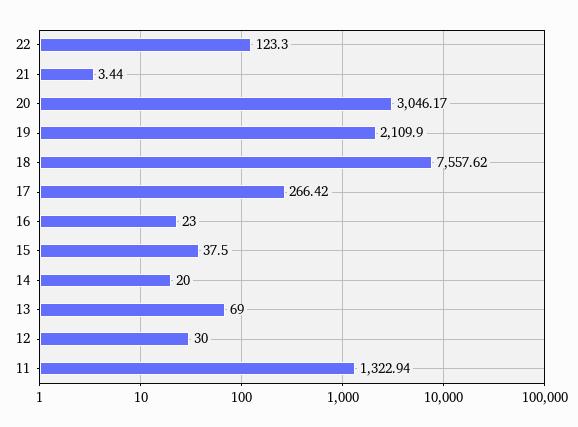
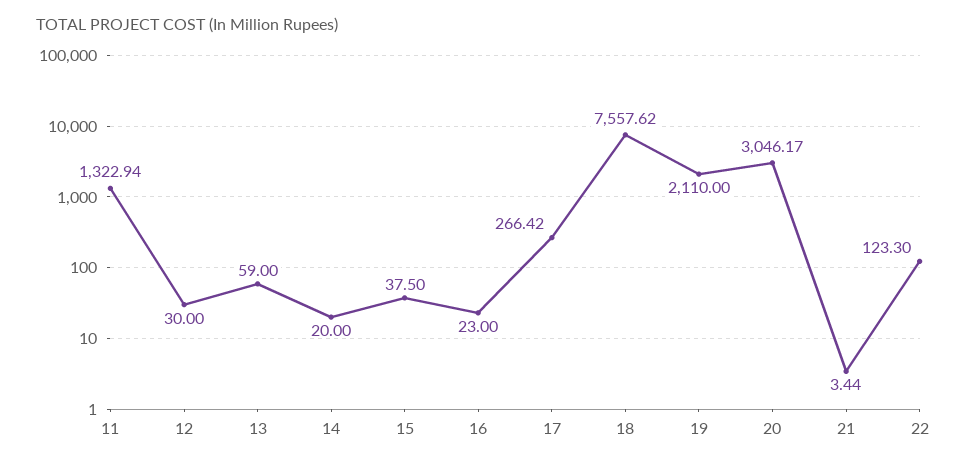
  {
    "22": 123.3,
    "21": 3.44,
    "20": 3046.17,
-   "19": 2109.9,
+   "19": 2110,
    "18": 7557.62,
    "17": 266.42,
    "16": 23,
    "15": 37.5,
    "14": 20,
-   "13": 69,
+   "13": 59,
    "12": 30,
    "11": 1322.94
  }

